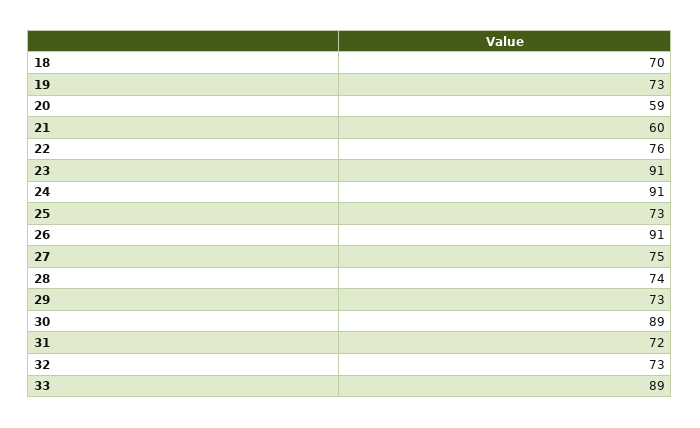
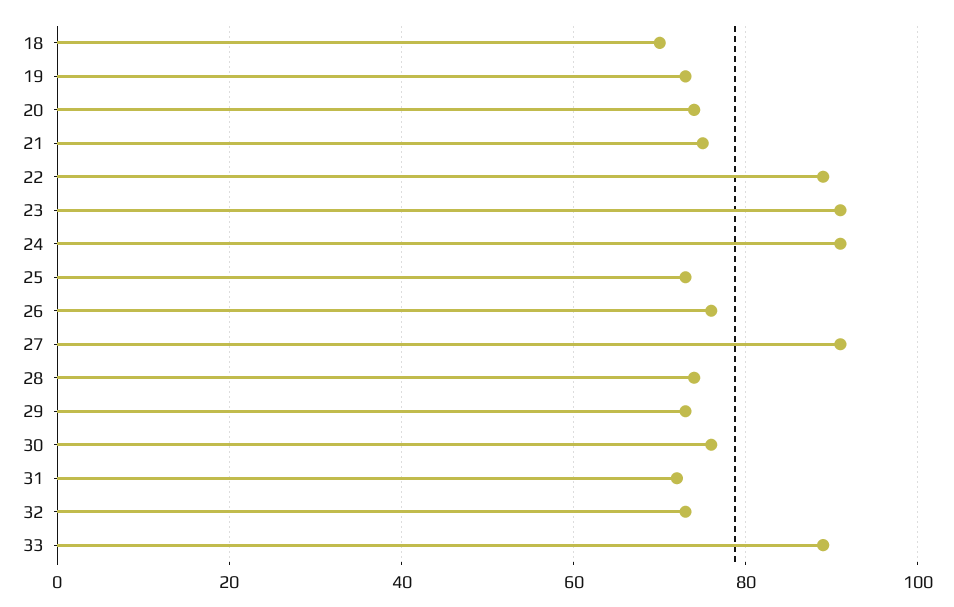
  {
    "18": 70,
    "19": 73,
-   "20": 59,
+   "20": 75,
-   "21": 60,
+   "21": 75,
-   "22": 76,
+   "22": 90,
    "23": 91,
    "24": 91,
    "25": 73,
-   "26": 91,
+   "26": 75,
-   "27": 75,
+   "27": 90,
    "28": 74,
    "29": 73,
-   "30": 89,
+   "30": 75,
    "31": 72,
    "32": 73,
    "33": 89
  }

